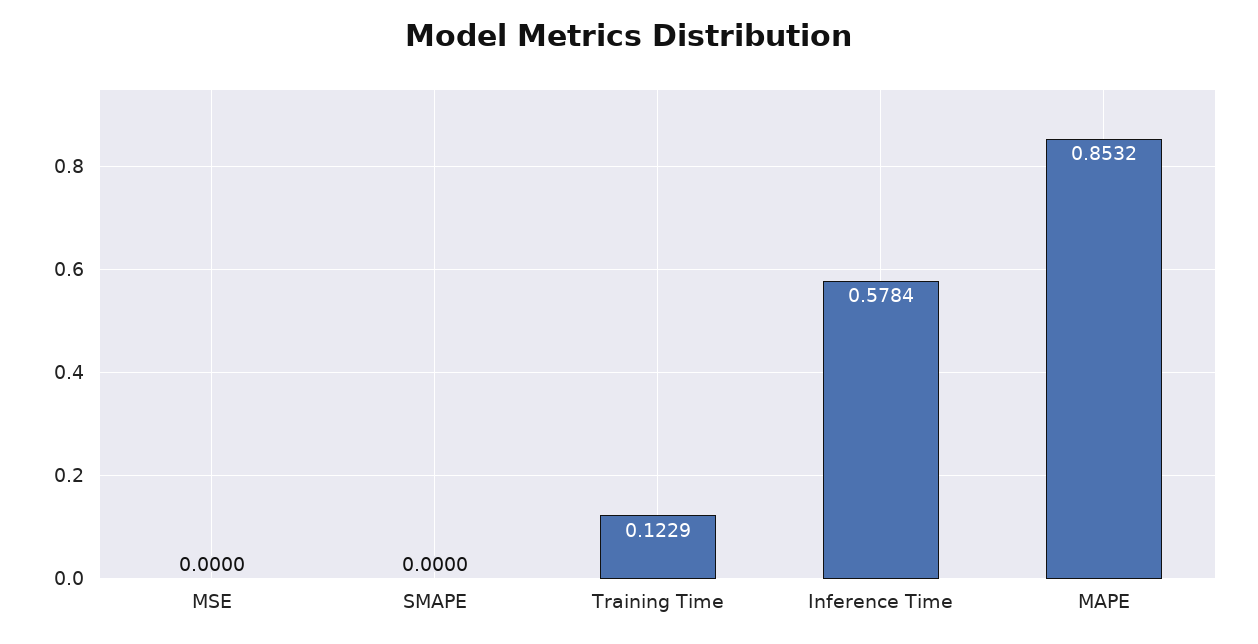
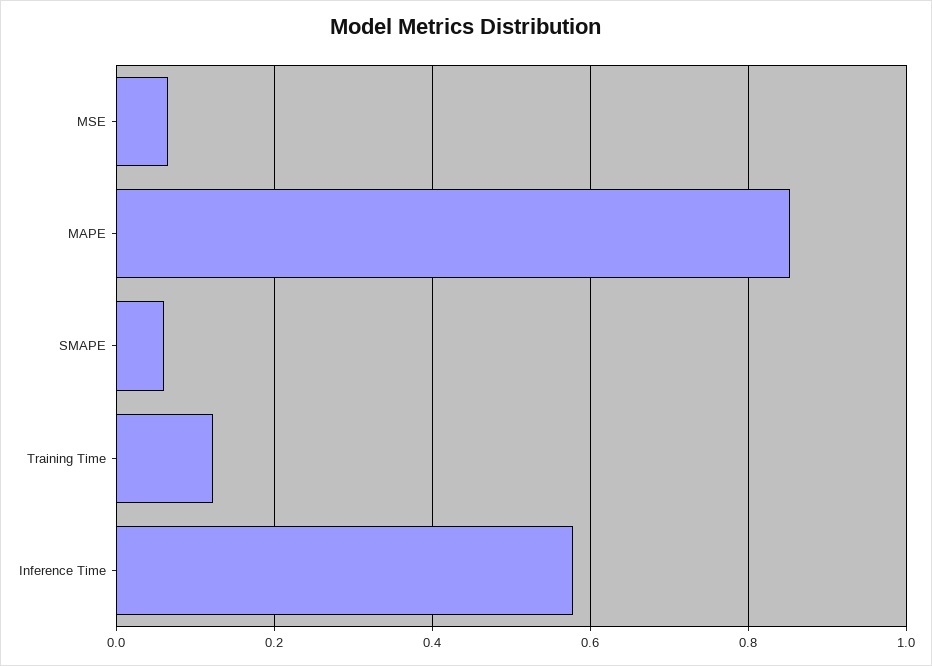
  {
-   "MSE": 0,
+   "MSE": 0.06,
-   "SMAPE": 0,
+   "SMAPE": 0.06,
    "Training Time": 0.1229,
    "Inference Time": 0.5784,
    "MAPE": 0.8532
  }

